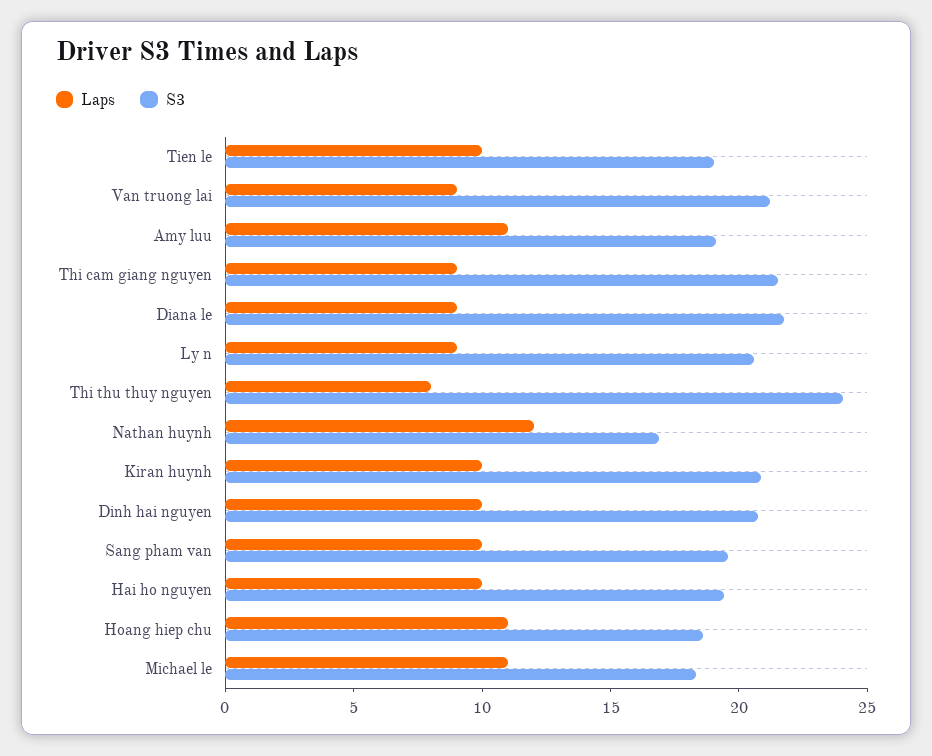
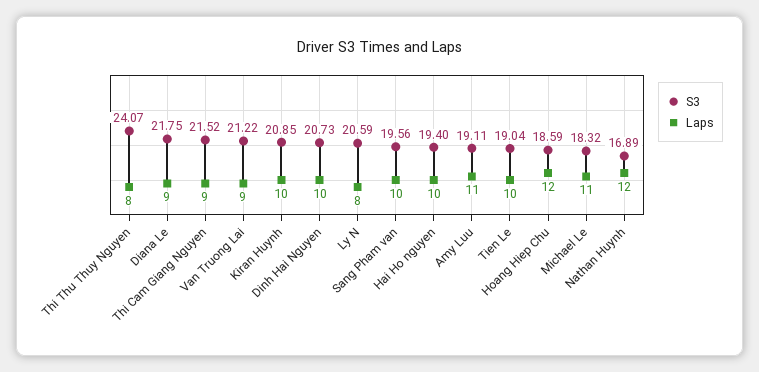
  {
    "Laps": {
      "Tien le": 10,
      "Van truong lai": 9,
      "Amy luu": 11,
      "Thi cam giang nguyen": 9,
      "Diana le": 9,
-     "Ly n": 9,
+     "Ly n": 8,
      "Thi thu thuy nguyen": 8,
      "Nathan huynh": 12,
      "Kiran huynh": 10,
      "Dinh hai nguyen": 10,
      "Sang pham van": 10,
      "Hai ho nguyen": 10,
-     "Hoang hiep chu": 11,
+     "Hoang hiep chu": 12,
      "Michael le": 11
    },
    "S3": {
      "Tien le": 19.04,
      "Van truong lai": 21.22,
      "Amy luu": 19.11,
      "Thi cam giang nguyen": 21.52,
      "Diana le": 21.75,
      "Ly n": 20.59,
      "Thi thu thuy nguyen": 24.07,
      "Nathan huynh": 16.89,
      "Kiran huynh": 20.85,
      "Dinh hai nguyen": 20.73,
      "Sang pham van": 19.56,
      "Hai ho nguyen": 19.4,
      "Hoang hiep chu": 18.59,
      "Michael le": 18.32
    }
  }

